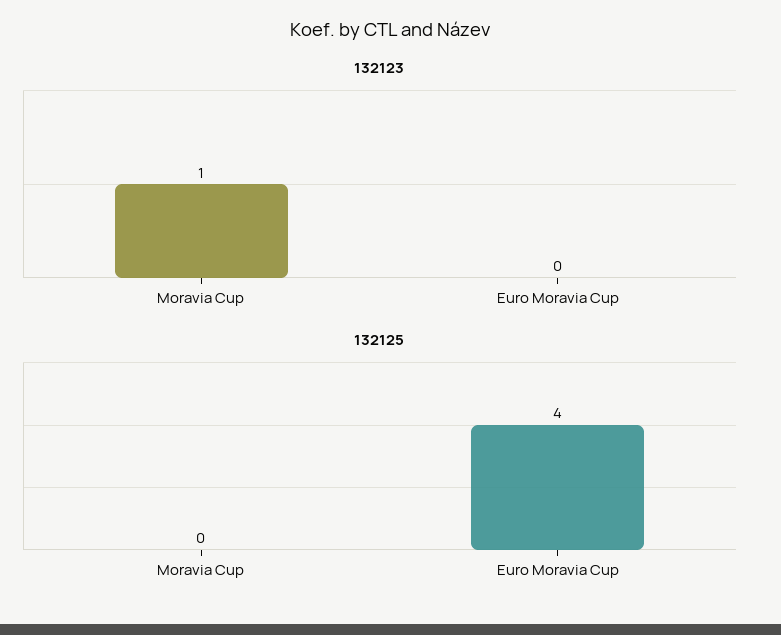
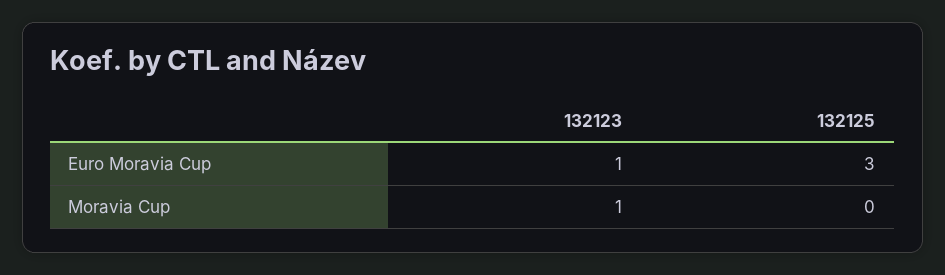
  {
    "132123": {
      "Moravia Cup": 1,
-     "Euro Moravia Cup": 0
+     "Euro Moravia Cup": 1
    },
    "132125": {
      "Moravia Cup": 0,
-     "Euro Moravia Cup": 4
+     "Euro Moravia Cup": 3
    }
  }

